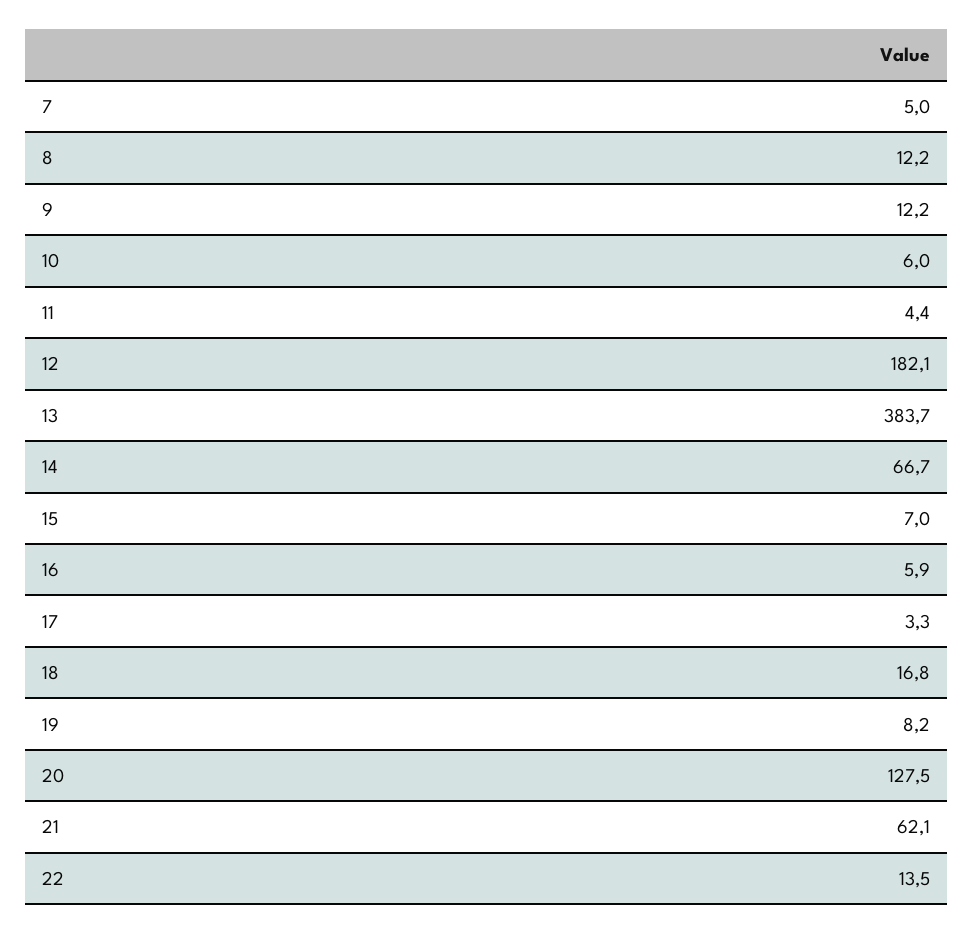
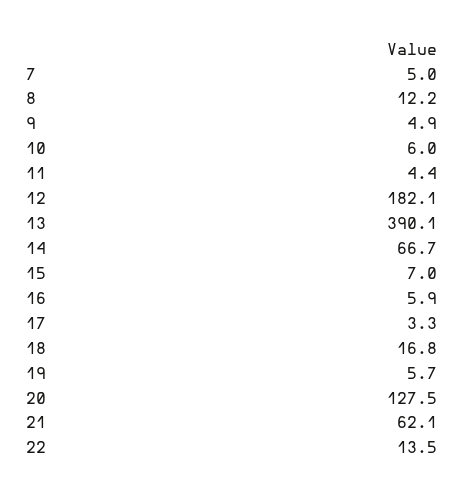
  {
    "7": 5,
    "8": 12.2,
-   "9": 12.2,
+   "9": 4.9,
    "10": 6,
    "11": 4.4,
    "12": 182.1,
-   "13": 383.7,
+   "13": 390.1,
    "14": 66.7,
    "15": 7,
    "16": 5.9,
    "17": 3.3,
    "18": 16.8,
-   "19": 8.2,
+   "19": 5.7,
    "20": 127.5,
    "21": 62.1,
    "22": 13.5
  }

